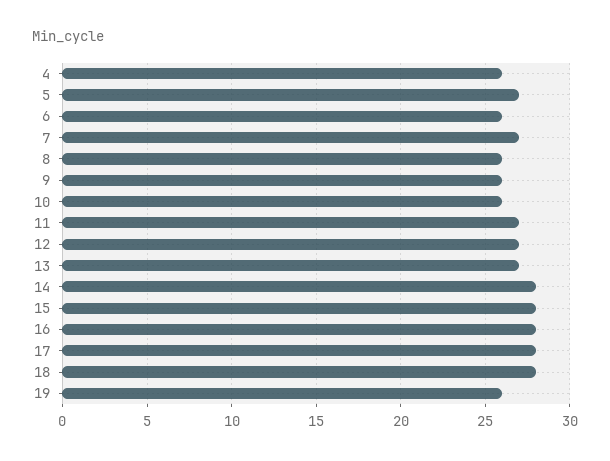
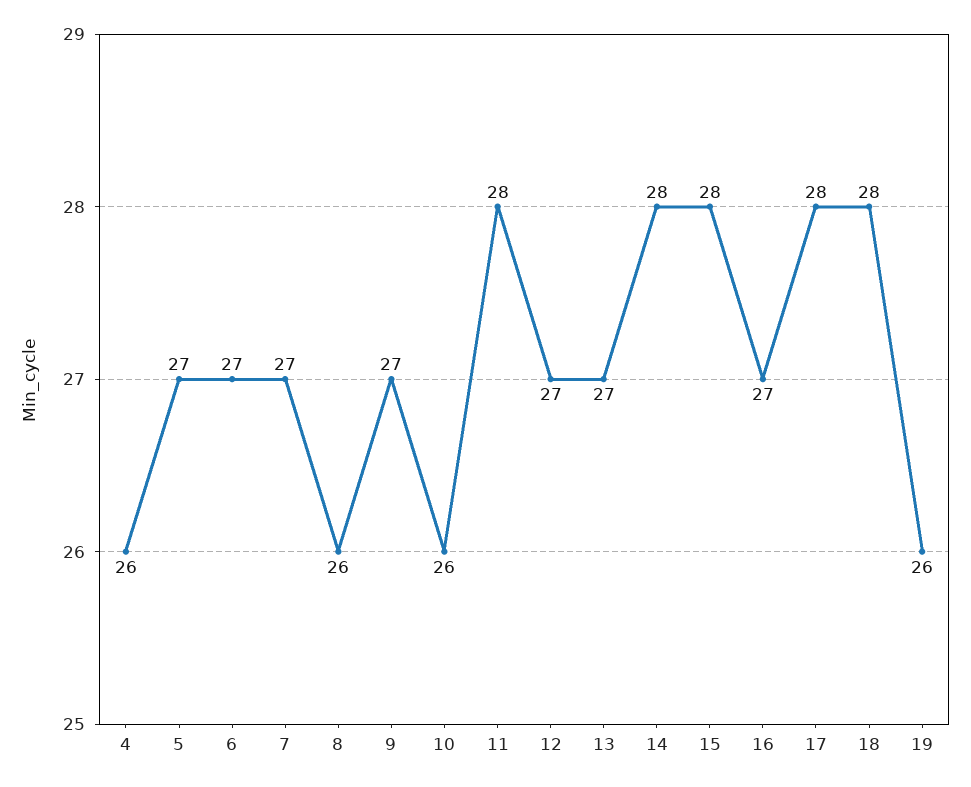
  {
    "4": 26,
    "5": 27,
-   "6": 26,
+   "6": 27,
    "7": 27,
    "8": 26,
-   "9": 26,
+   "9": 27,
    "10": 26,
-   "11": 27,
+   "11": 28,
    "12": 27,
    "13": 27,
    "14": 28,
    "15": 28,
-   "16": 28,
+   "16": 27,
    "17": 28,
    "18": 28,
    "19": 26
  }

